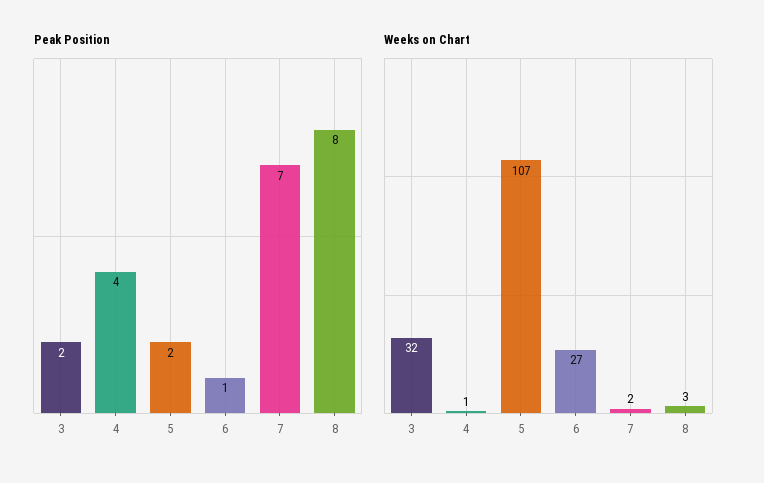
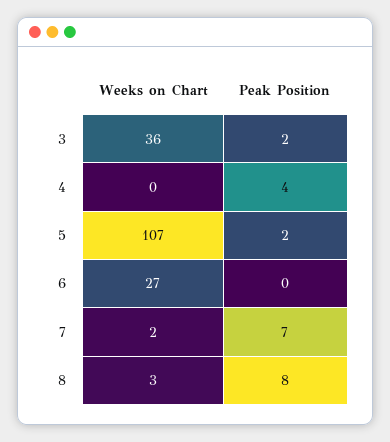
  {
    "Peak Position": {
      "3": 2,
      "4": 4,
      "5": 2,
-     "6": 1,
+     "6": 0,
      "7": 7,
      "8": 8
    },
    "Weeks on Chart": {
-     "3": 32,
+     "3": 36,
-     "4": 1,
+     "4": 0,
      "5": 107,
      "6": 27,
      "7": 2,
      "8": 3
    }
  }

